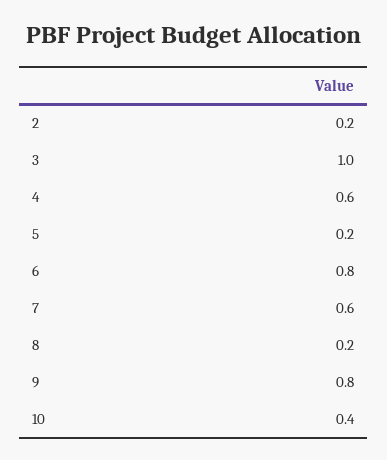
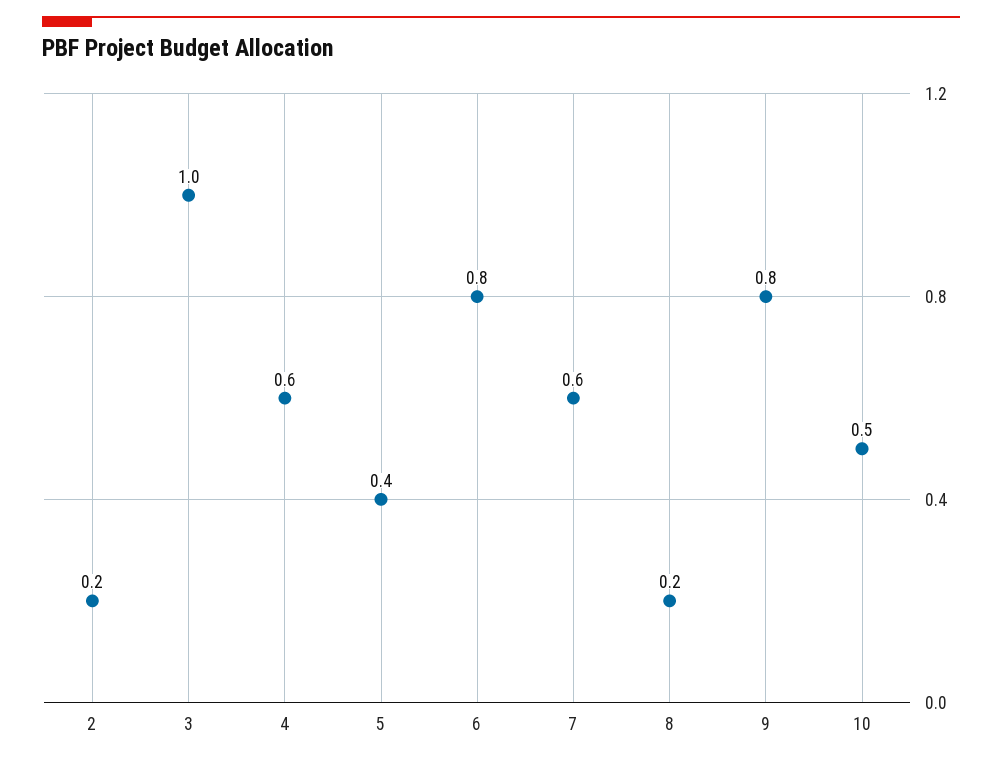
  {
    "2": 0.2,
    "3": 1,
    "4": 0.6,
-   "5": 0.2,
+   "5": 0.4,
    "6": 0.8,
    "7": 0.6,
    "8": 0.2,
    "9": 0.8,
-   "10": 0.4
+   "10": 0.5
  }

